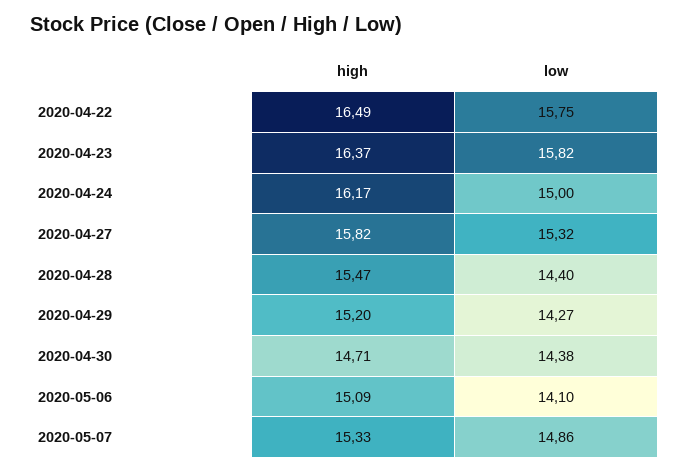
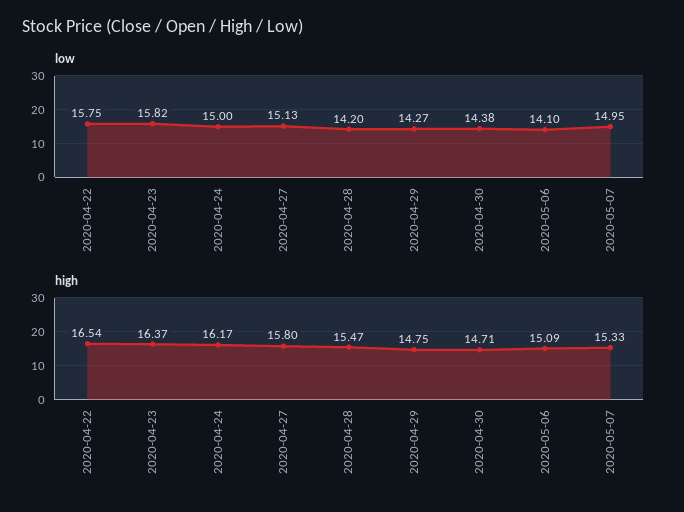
  {
    "high": {
-     "2020-04-22": 16.49,
+     "2020-04-22": 16.54,
      "2020-04-23": 16.37,
      "2020-04-24": 16.17,
-     "2020-04-27": 15.82,
+     "2020-04-27": 15.8,
      "2020-04-28": 15.47,
-     "2020-04-29": 15.2,
+     "2020-04-29": 14.75,
      "2020-04-30": 14.71,
      "2020-05-06": 15.09,
      "2020-05-07": 15.33
    },
    "low": {
      "2020-04-22": 15.75,
      "2020-04-23": 15.82,
      "2020-04-24": 15,
-     "2020-04-27": 15.32,
+     "2020-04-27": 15.13,
-     "2020-04-28": 14.4,
+     "2020-04-28": 14.2,
      "2020-04-29": 14.27,
      "2020-04-30": 14.38,
      "2020-05-06": 14.1,
-     "2020-05-07": 14.86
+     "2020-05-07": 14.95
    }
  }

